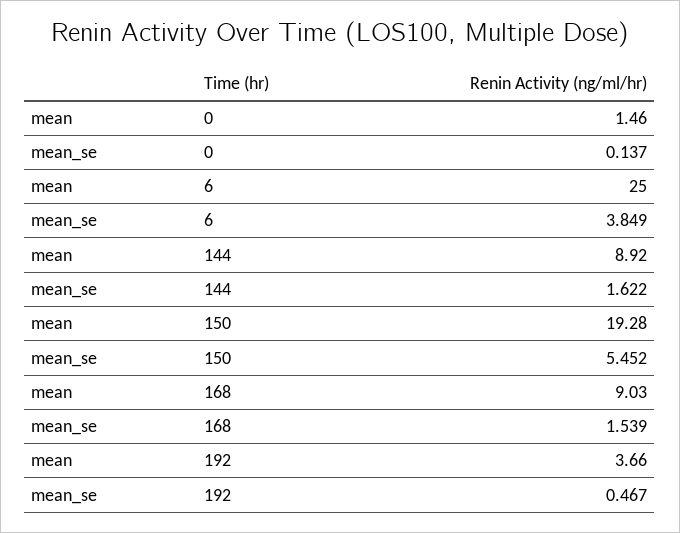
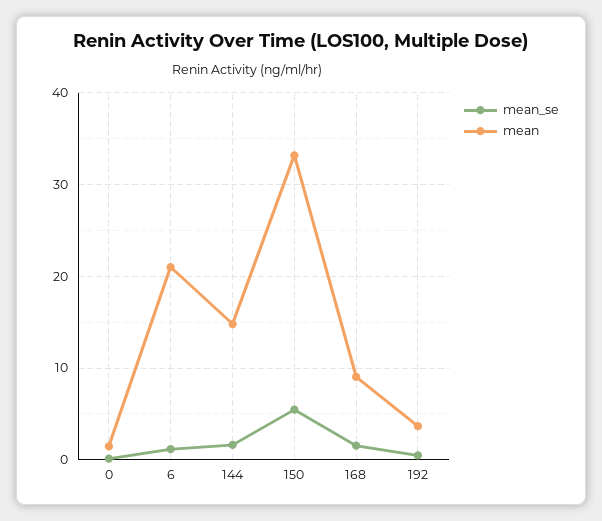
  {
    "mean": {
      "0": 1.46,
-     "6": 25,
+     "6": 21,
-     "144": 8.92,
+     "144": 15,
-     "150": 19.28,
+     "150": 33,
      "168": 9.03,
      "192": 3.66
    },
    "mean_se": {
      "0": 0.137,
-     "6": 3.849,
+     "6": 1,
      "144": 1.622,
      "150": 5.452,
      "168": 1.539,
      "192": 0.467
    }
  }

